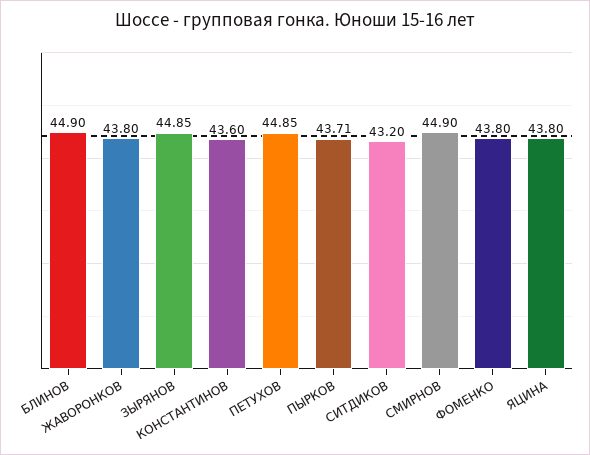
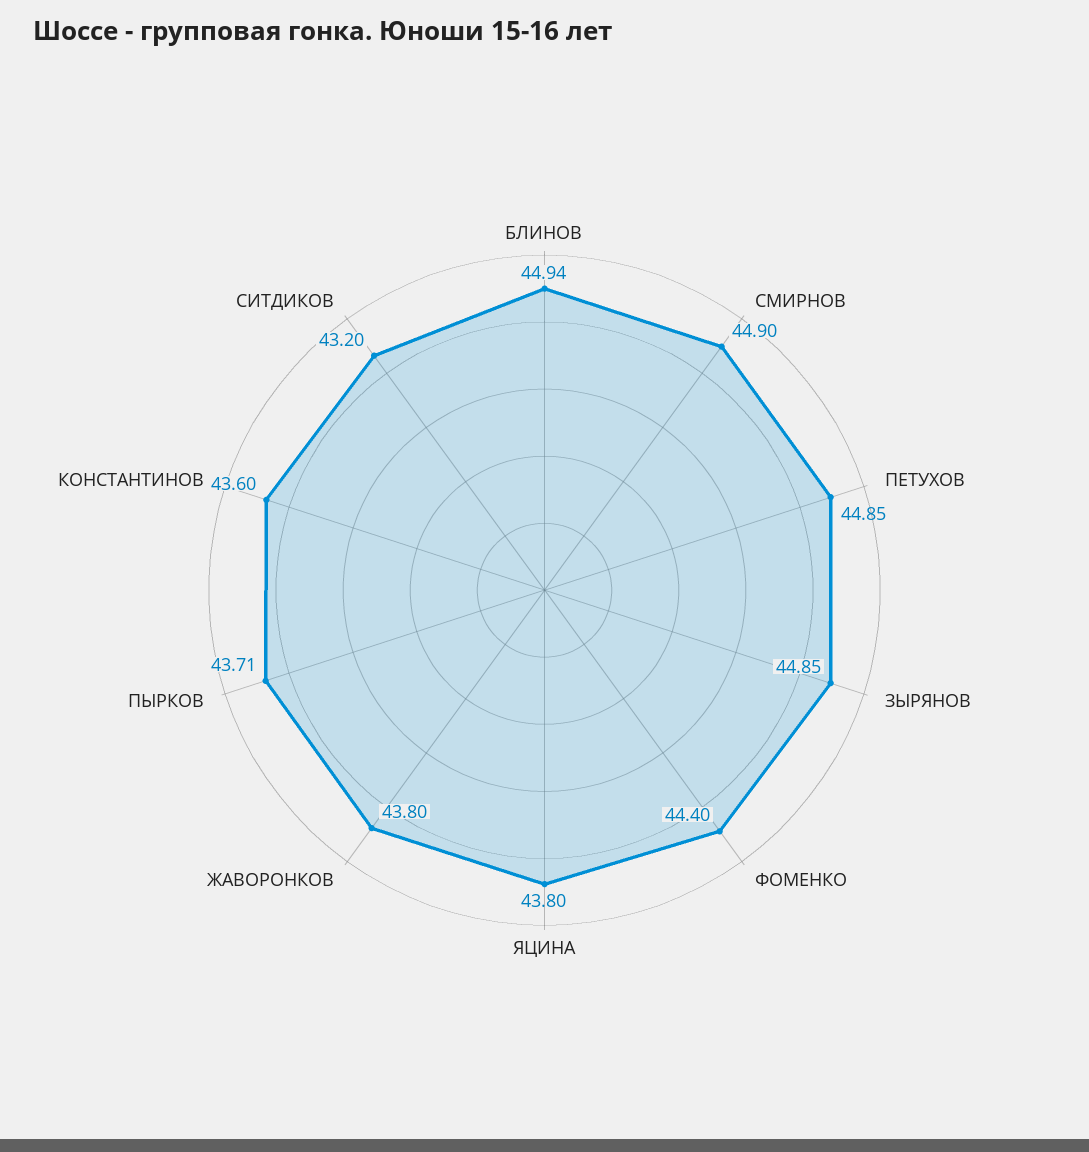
  {
-   "БЛИНОВ": 44.9,
+   "БЛИНОВ": 44.94,
    "ЖАВОРОНКОВ": 43.8,
    "ЗЫРЯНОВ": 44.85,
    "КОНСТАНТИНОВ": 43.6,
    "ПЕТУХОВ": 44.85,
    "ПЫРКОВ": 43.71,
    "СИТДИКОВ": 43.2,
    "СМИРНОВ": 44.9,
-   "ФОМЕНКО": 43.8,
+   "ФОМЕНКО": 44.4,
    "ЯЦИНА": 43.8
  }

